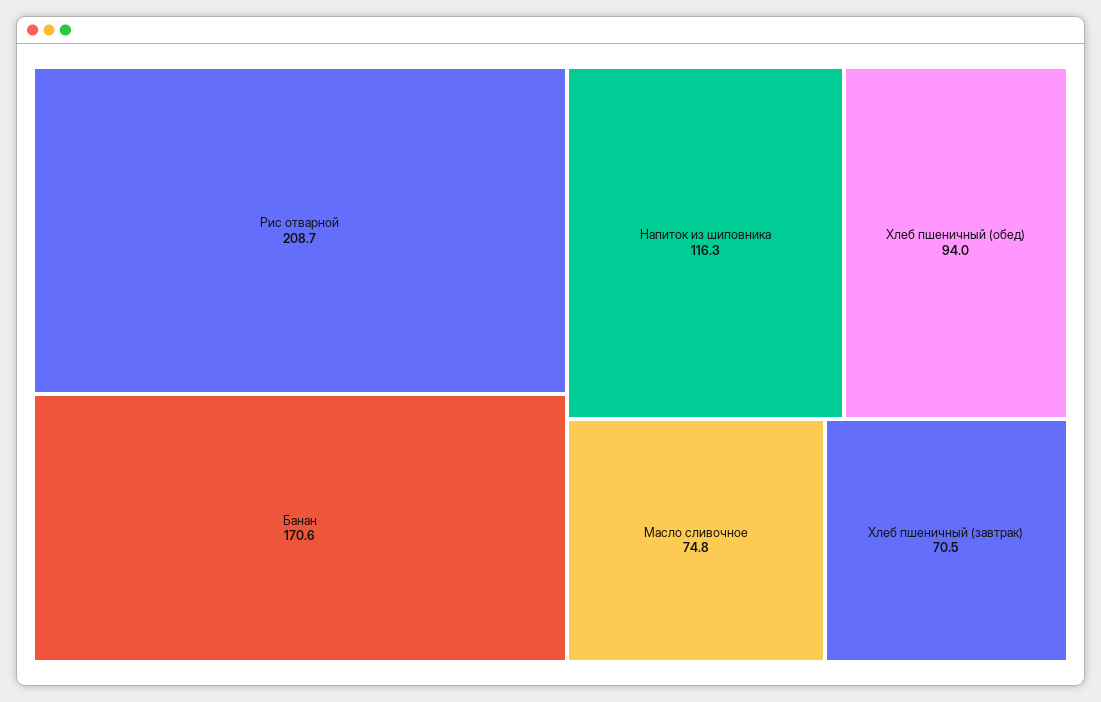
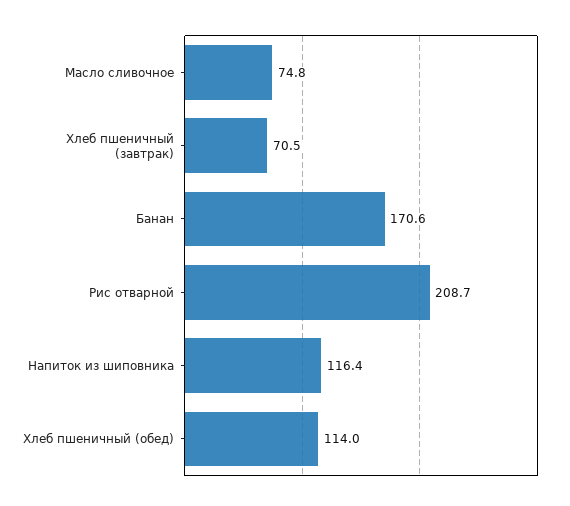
  {
    "Рис отварной": 208.7,
    "Банан": 170.6,
-   "Напиток из шиповника": 116.3,
+   "Напиток из шиповника": 116.4,
-   "Хлеб пшеничный (обед)": 94,
+   "Хлеб пшеничный (обед)": 114,
    "Масло сливочное": 74.8,
    "Хлеб пшеничный (завтрак)": 70.5
  }

